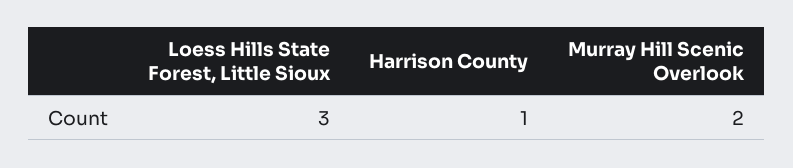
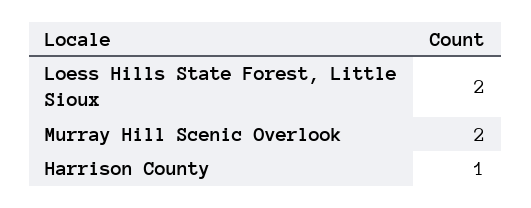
  {
-   "Loess Hills State Forest, Little Sioux": 3,
+   "Loess Hills State Forest, Little Sioux": 2,
    "Harrison County": 1,
    "Murray Hill Scenic Overlook": 2
  }

